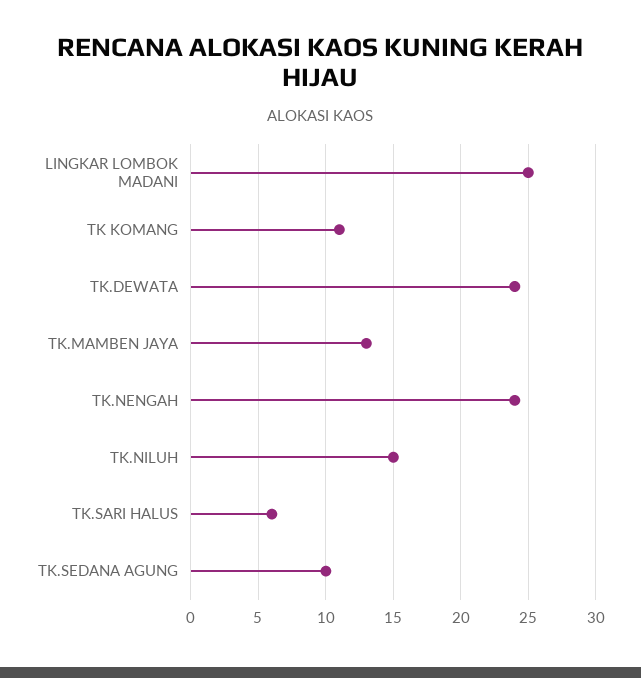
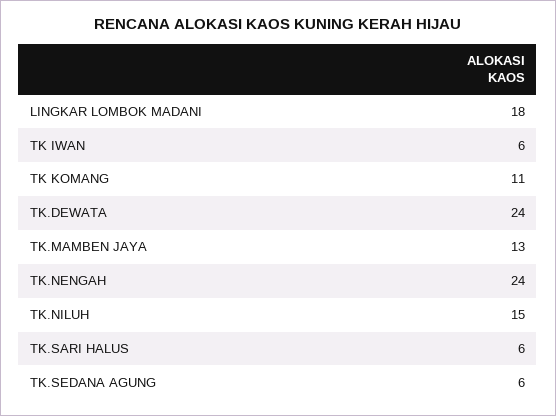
  {
-   "LINGKAR LOMBOK MADANI": 25,
+   "LINGKAR LOMBOK MADANI": 18,
    "TK KOMANG": 11,
    "TK.DEWATA": 24,
    "TK.MAMBEN JAYA": 13,
    "TK.NENGAH": 24,
    "TK.NILUH": 15,
    "TK.SARI HALUS": 6,
-   "TK.SEDANA AGUNG": 10
+   "TK.SEDANA AGUNG": 6,
+   "TK IWAN": 6
  }

